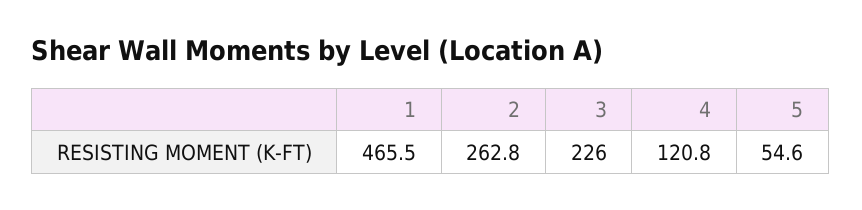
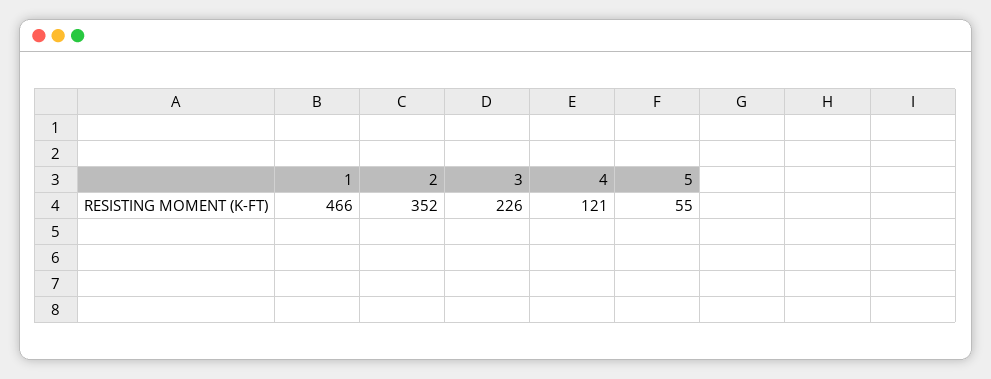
  {
    "1": 465.5,
-   "2": 262.8,
+   "2": 352,
    "3": 226,
    "4": 120.8,
    "5": 54.6
  }

